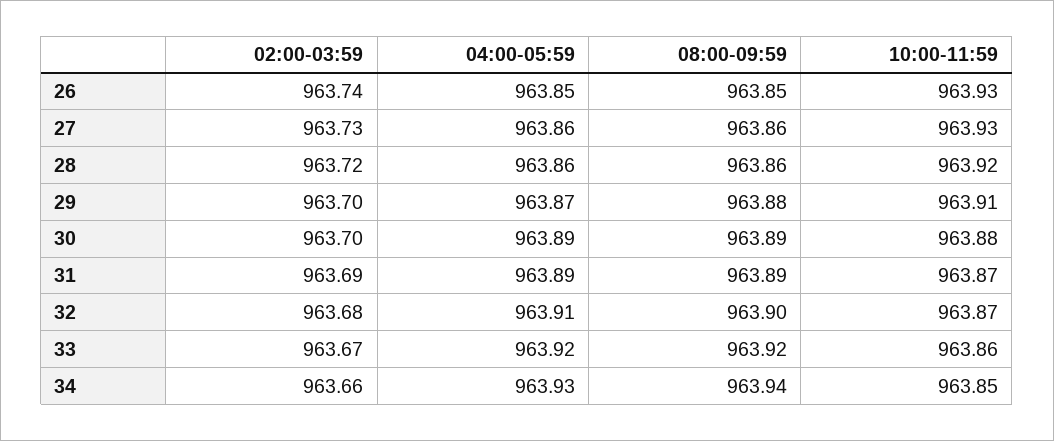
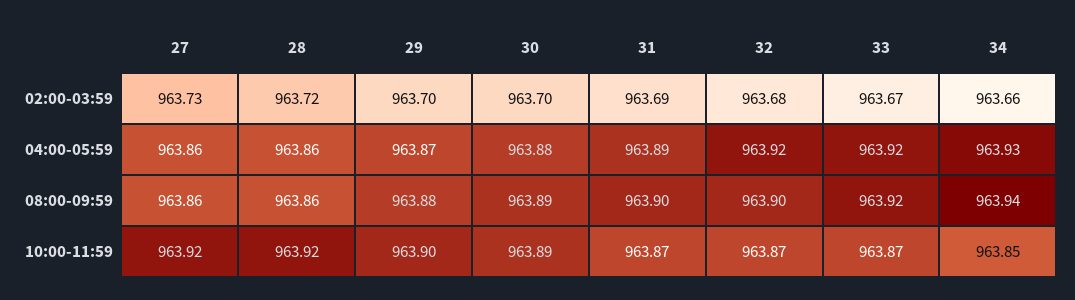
  {
    "02:00-03:59": {
-     "26": 963.74,
      "27": 963.73,
      "28": 963.72,
      "29": 963.7,
      "30": 963.7,
      "31": 963.69,
      "32": 963.68,
      "33": 963.67,
      "34": 963.66
    },
    "04:00-05:59": {
-     "26": 963.85,
      "27": 963.86,
      "28": 963.86,
      "29": 963.87,
-     "30": 963.89,
+     "30": 963.88,
      "31": 963.89,
-     "32": 963.91,
+     "32": 963.92,
      "33": 963.92,
      "34": 963.93
    },
    "08:00-09:59": {
-     "26": 963.85,
      "27": 963.86,
      "28": 963.86,
      "29": 963.88,
      "30": 963.89,
-     "31": 963.89,
+     "31": 963.9,
      "32": 963.9,
      "33": 963.92,
      "34": 963.94
    },
    "10:00-11:59": {
-     "26": 963.93,
-     "27": 963.93,
+     "27": 963.92,
      "28": 963.92,
-     "29": 963.91,
+     "29": 963.9,
-     "30": 963.88,
+     "30": 963.89,
      "31": 963.87,
      "32": 963.87,
-     "33": 963.86,
+     "33": 963.87,
      "34": 963.85
    }
  }

